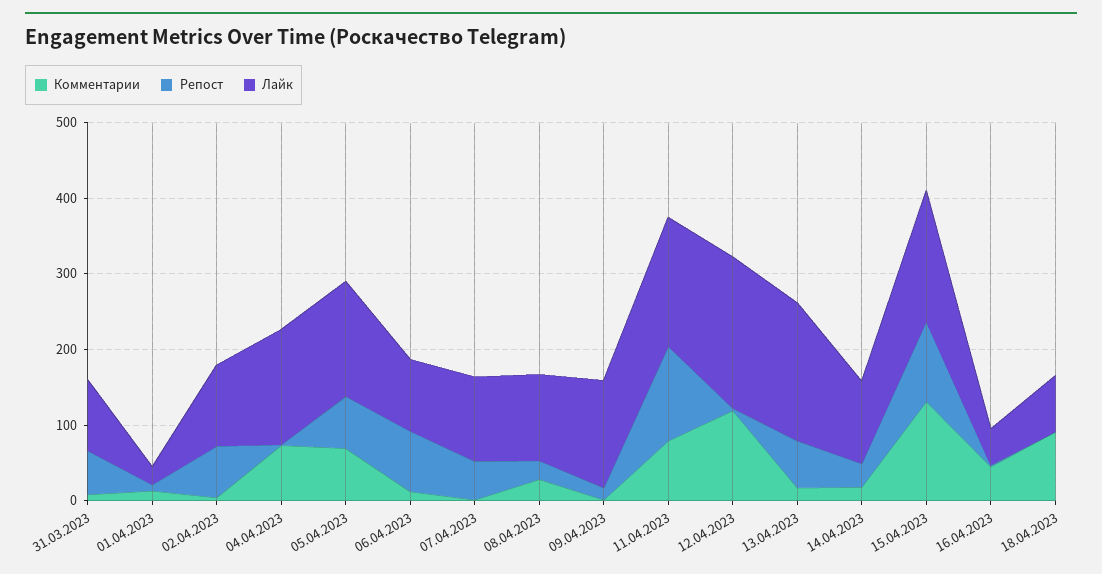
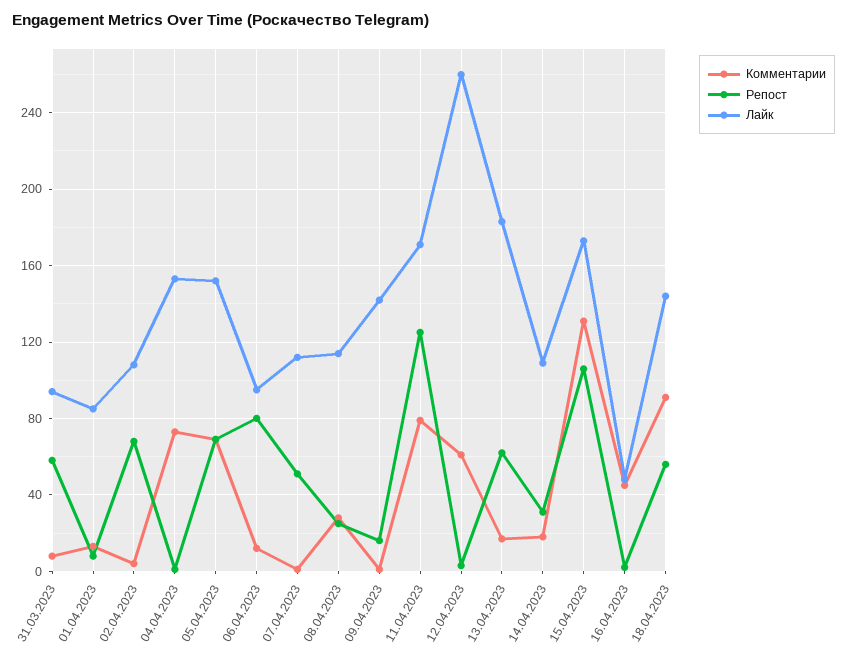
  {
    "Комментарии": {
      "31.03.2023": 10,
      "01.04.2023": 15,
      "02.04.2023": 5,
      "04.04.2023": 75,
      "05.04.2023": 70,
      "06.04.2023": 10,
      "07.04.2023": 0,
      "08.04.2023": 30,
      "09.04.2023": 0,
      "11.04.2023": 80,
-     "12.04.2023": 120,
+     "12.04.2023": 60,
      "13.04.2023": 15,
      "14.04.2023": 20,
      "15.04.2023": 130,
      "16.04.2023": 45,
      "18.04.2023": 90
    },
    "Репост": {
      "31.03.2023": 60,
      "01.04.2023": 10,
      "02.04.2023": 70,
      "04.04.2023": 0,
      "05.04.2023": 70,
      "06.04.2023": 80,
      "07.04.2023": 50,
      "08.04.2023": 25,
      "09.04.2023": 15,
      "11.04.2023": 125,
      "12.04.2023": 5,
      "13.04.2023": 60,
      "14.04.2023": 30,
      "15.04.2023": 105,
      "16.04.2023": 0,
-     "18.04.2023": 0
+     "18.04.2023": 55
    },
    "Лайк": {
      "31.03.2023": 95,
-     "01.04.2023": 20,
+     "01.04.2023": 85,
      "02.04.2023": 110,
      "04.04.2023": 155,
      "05.04.2023": 150,
      "06.04.2023": 95,
      "07.04.2023": 110,
      "08.04.2023": 115,
      "09.04.2023": 140,
      "11.04.2023": 170,
-     "12.04.2023": 200,
+     "12.04.2023": 260,
      "13.04.2023": 185,
      "14.04.2023": 110,
      "15.04.2023": 175,
      "16.04.2023": 50,
-     "18.04.2023": 80
+     "18.04.2023": 145
    }
  }

